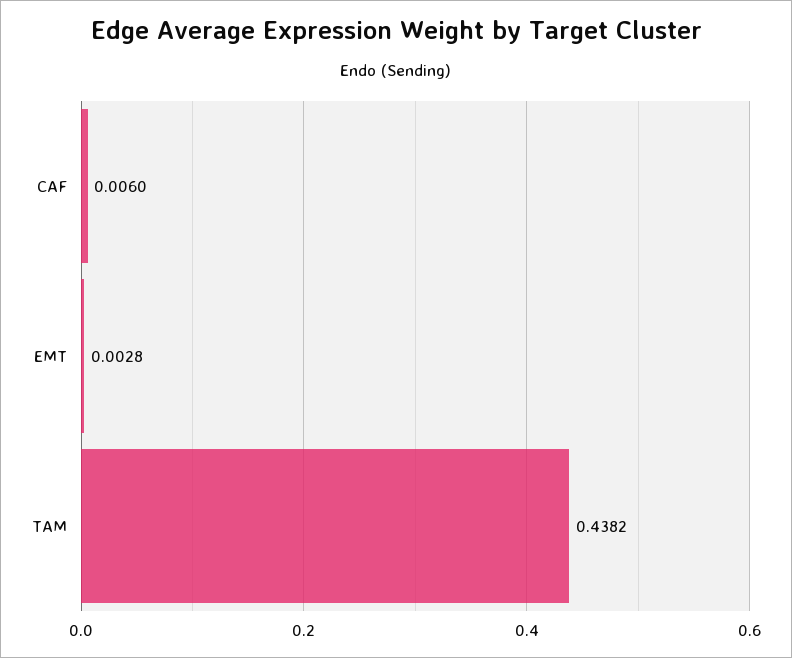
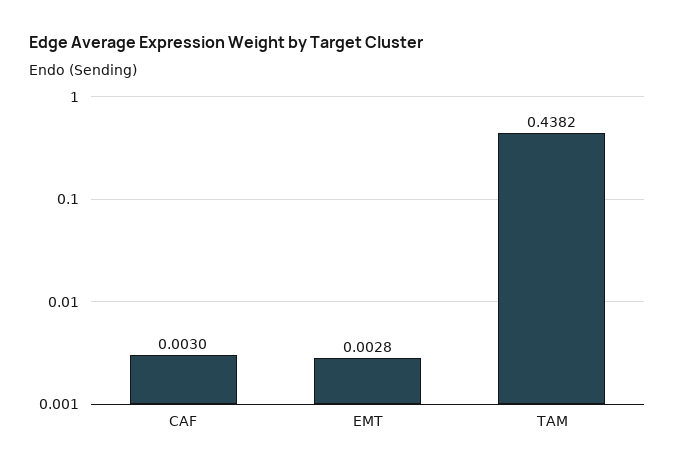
  {
-   "CAF": 0.006,
+   "CAF": 0.003,
    "EMT": 0.0028,
    "TAM": 0.4382
  }

